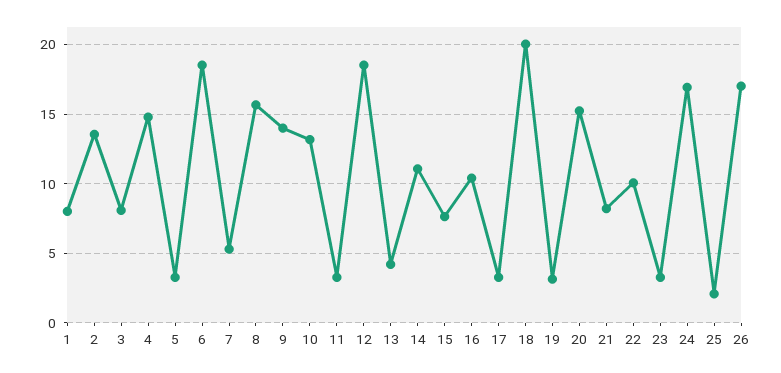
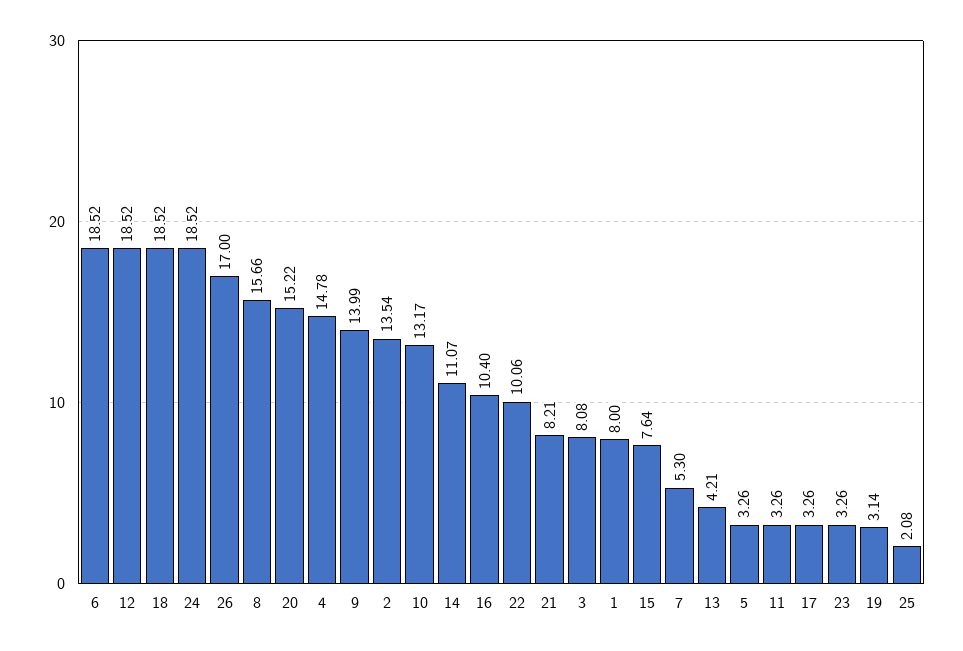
  {
    "1": 8,
    "2": 13.54,
    "3": 8.08,
    "4": 14.78,
    "5": 3.26,
    "6": 18.52,
    "7": 5.3,
    "8": 15.66,
    "9": 13.99,
    "10": 13.17,
    "11": 3.26,
    "12": 18.52,
    "13": 4.21,
    "14": 11.07,
    "15": 7.64,
    "16": 10.4,
    "17": 3.26,
-   "18": 20,
+   "18": 18.52,
    "19": 3.14,
    "20": 15.22,
    "21": 8.21,
    "22": 10.06,
    "23": 3.26,
-   "24": 17,
+   "24": 18.52,
    "25": 2.08,
    "26": 17
  }

